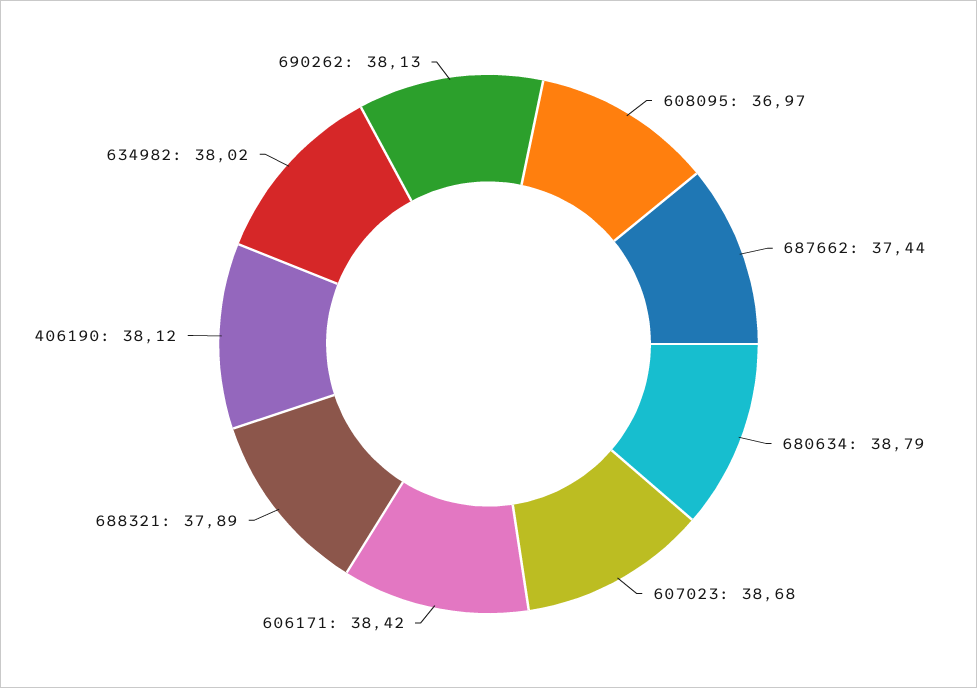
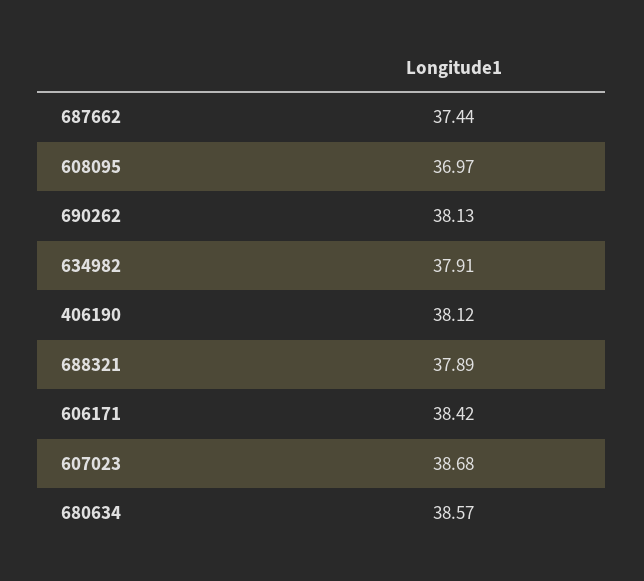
  {
    "608095": 36.97,
    "687662": 37.44,
-   "680634": 38.79,
+   "680634": 38.57,
    "607023": 38.68,
    "606171": 38.42,
    "688321": 37.89,
    "406190": 38.12,
-   "634982": 38.02,
+   "634982": 37.91,
    "690262": 38.13
  }

